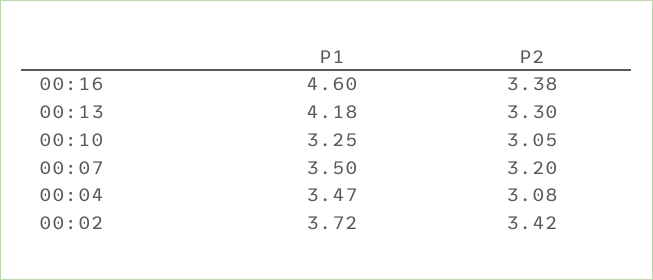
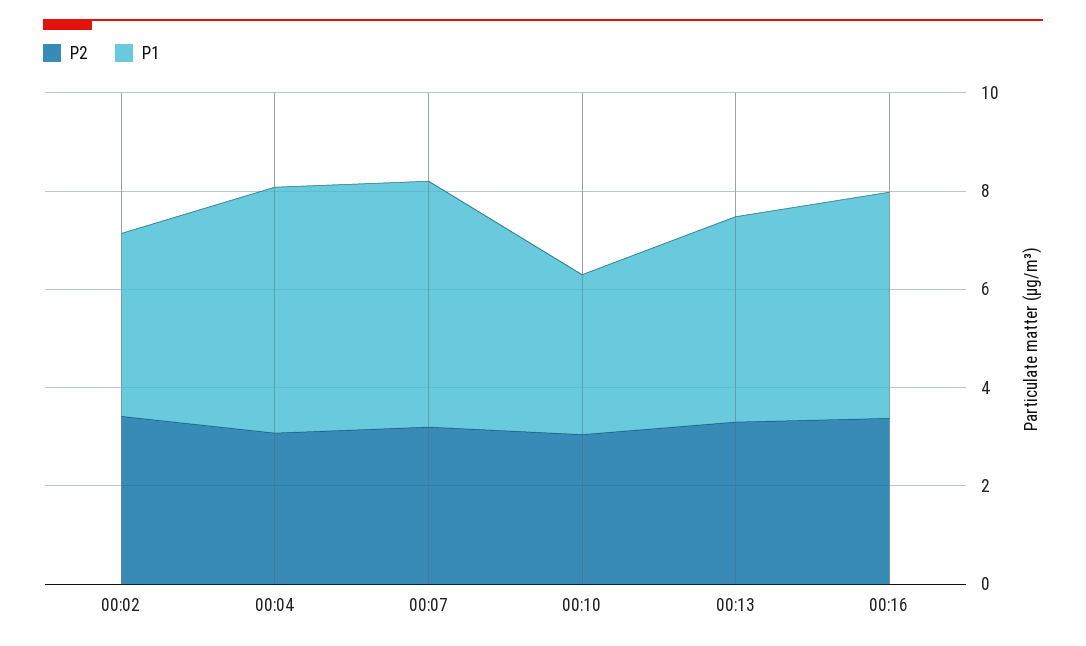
  {
    "P1": {
      "00:16": 4.6,
      "00:13": 4.18,
      "00:10": 3.25,
-     "00:07": 3.5,
+     "00:07": 5,
-     "00:04": 3.47,
+     "00:04": 5,
      "00:02": 3.72
    },
    "P2": {
      "00:16": 3.38,
      "00:13": 3.3,
      "00:10": 3.05,
      "00:07": 3.2,
      "00:04": 3.08,
      "00:02": 3.42
    }
  }

